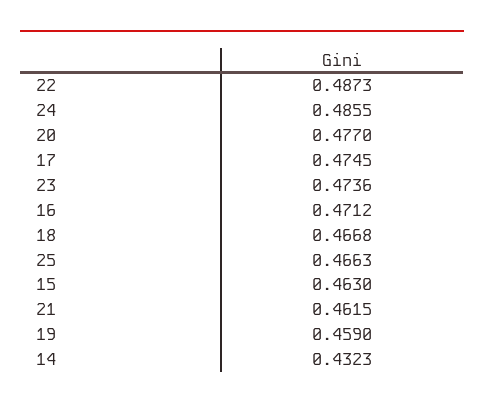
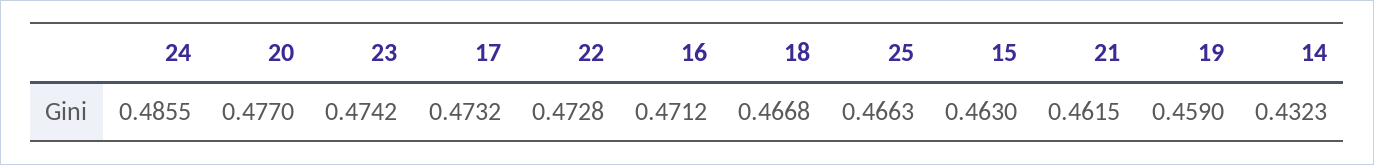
  {
-   "22": 0.4873,
+   "22": 0.4728,
    "24": 0.4855,
    "20": 0.477,
-   "17": 0.4745,
+   "17": 0.4732,
-   "23": 0.4736,
+   "23": 0.4742,
    "16": 0.4712,
    "18": 0.4668,
    "25": 0.4663,
    "15": 0.463,
    "21": 0.4615,
    "19": 0.459,
    "14": 0.4323
  }

